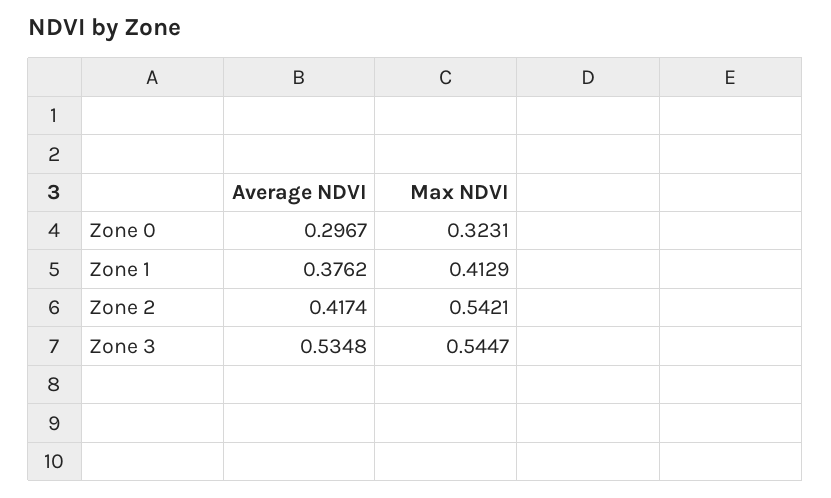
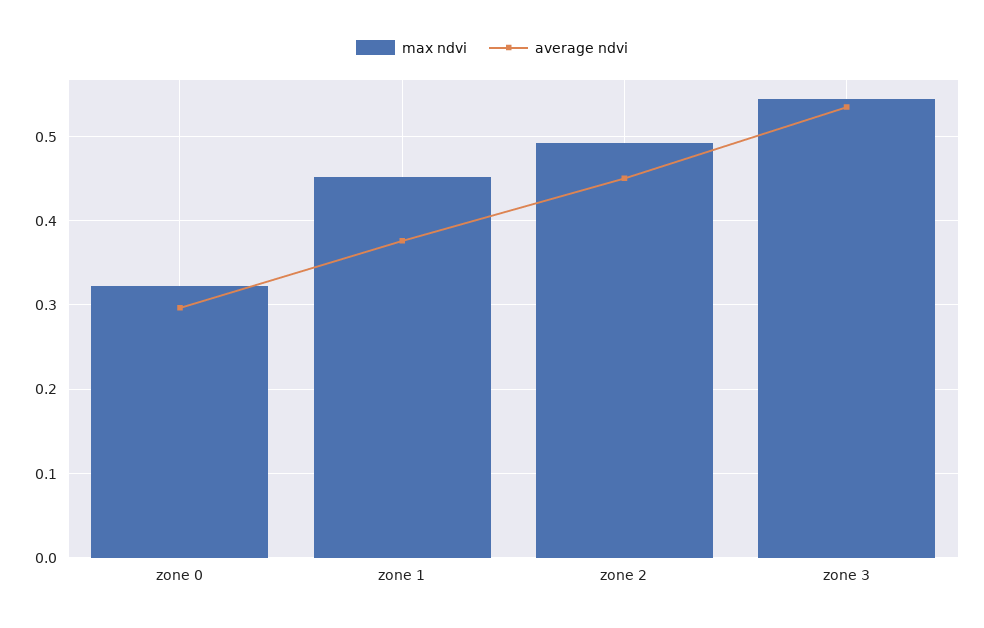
  {
    "Average NDVI": {
      "Zone 0": 0.2967,
      "Zone 1": 0.3762,
-     "Zone 2": 0.4174,
+     "Zone 2": 0.45,
      "Zone 3": 0.5348
    },
    "Max NDVI": {
      "Zone 0": 0.3231,
-     "Zone 1": 0.4129,
+     "Zone 1": 0.45,
-     "Zone 2": 0.5421,
+     "Zone 2": 0.49,
      "Zone 3": 0.5447
    }
  }

